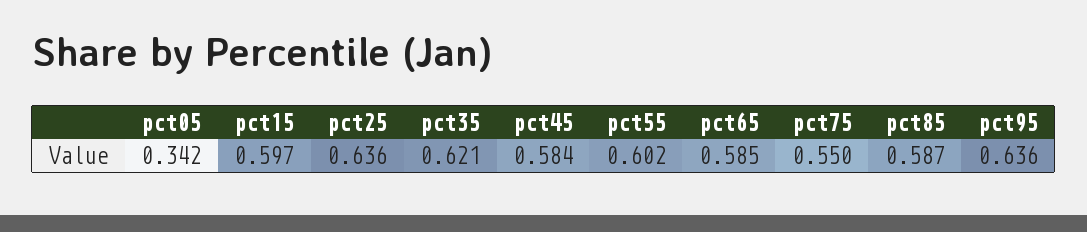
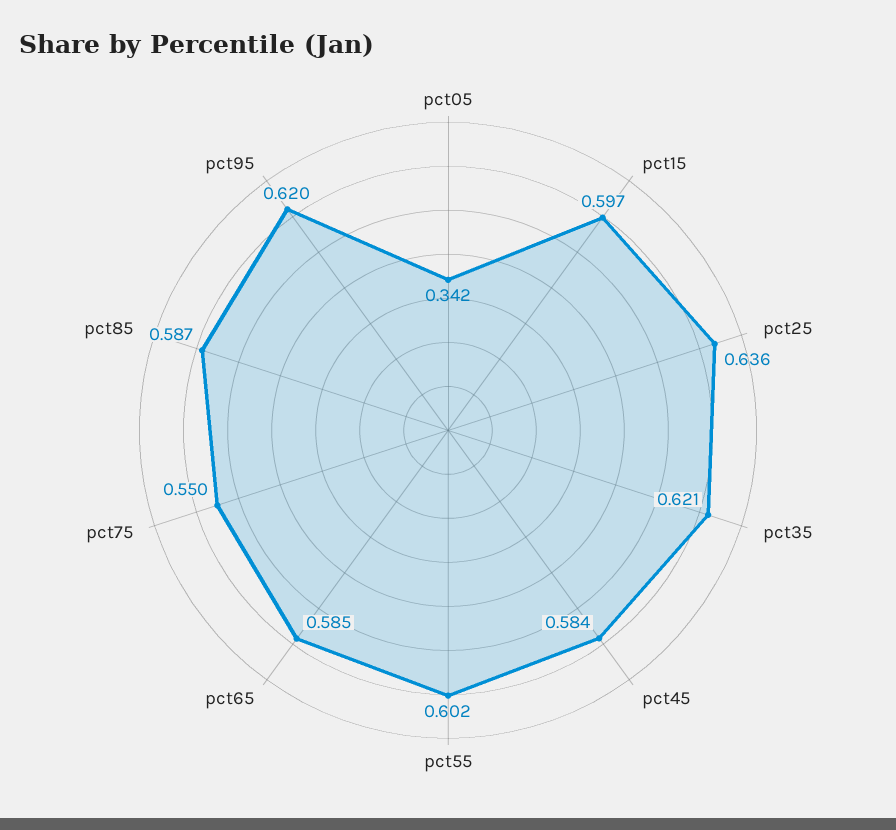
  {
    "pct05": 0.342,
    "pct15": 0.597,
    "pct25": 0.636,
    "pct35": 0.621,
    "pct45": 0.584,
    "pct55": 0.602,
    "pct65": 0.585,
    "pct75": 0.55,
    "pct85": 0.587,
-   "pct95": 0.636
+   "pct95": 0.62
  }

